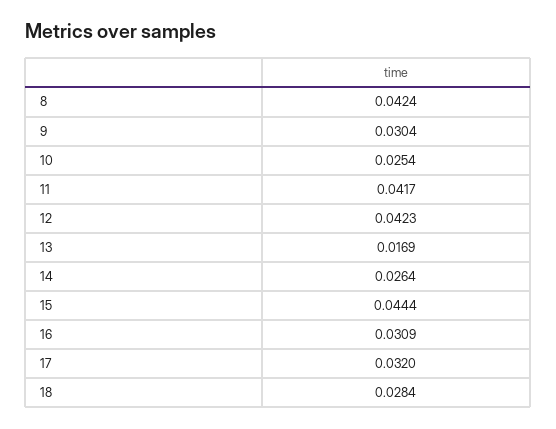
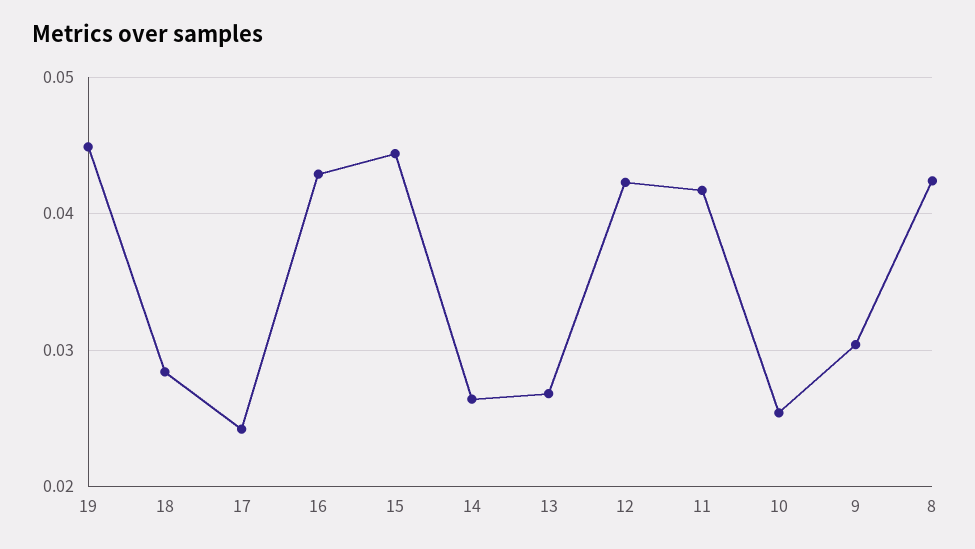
  {
    "8": 0.0424,
    "9": 0.0304,
    "10": 0.0254,
    "11": 0.0417,
    "12": 0.0423,
-   "13": 0.0169,
+   "13": 0.027,
    "14": 0.0264,
    "15": 0.0444,
-   "16": 0.0309,
+   "16": 0.043,
-   "17": 0.032,
+   "17": 0.024,
-   "18": 0.0284
+   "18": 0.0284,
+   "19": 0.045
  }

